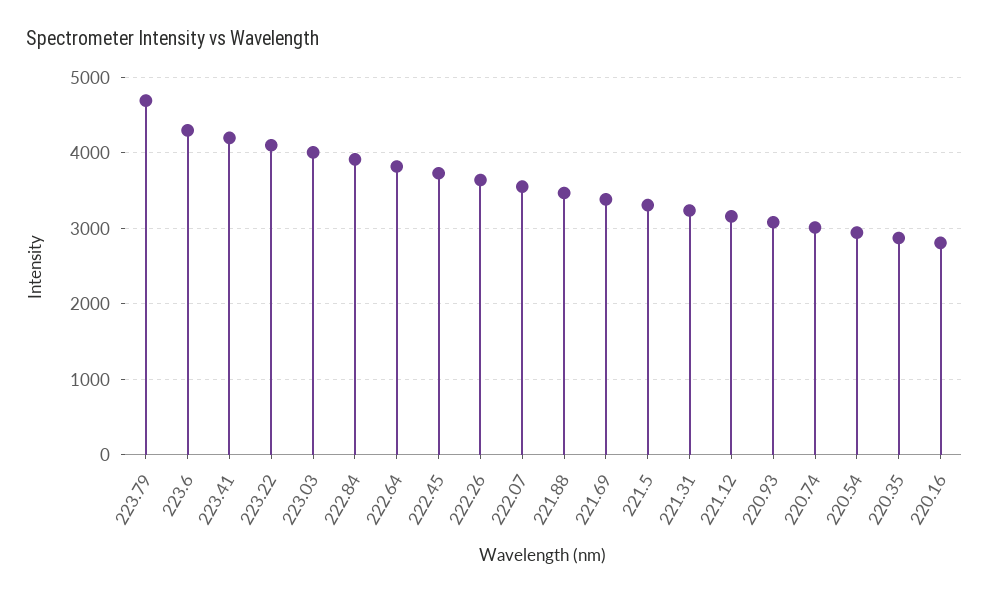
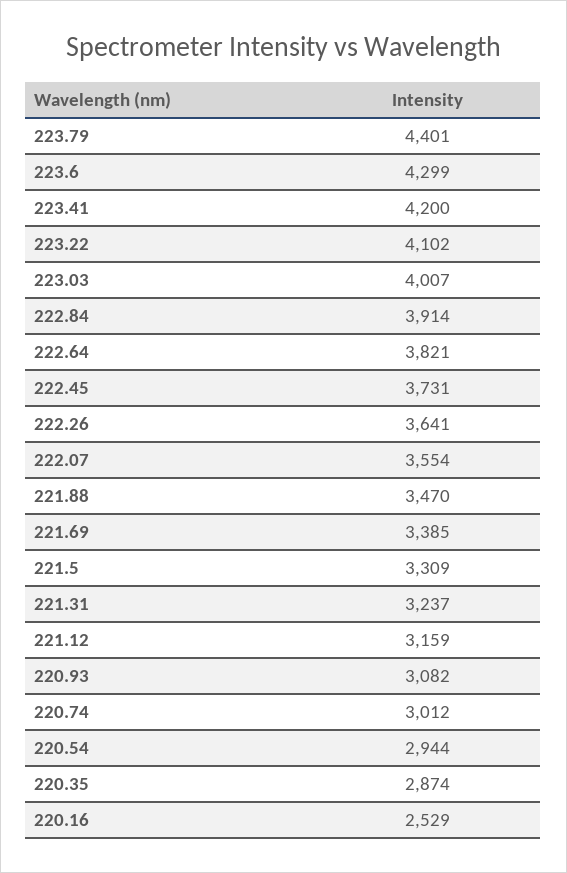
  {
-   "223.79": 4700,
+   "223.79": 4401,
    "223.6": 4299,
    "223.41": 4200,
    "223.22": 4102,
    "223.03": 4007,
    "222.84": 3914,
    "222.64": 3821,
    "222.45": 3731,
    "222.26": 3641,
    "222.07": 3554,
    "221.88": 3470,
    "221.69": 3385,
    "221.5": 3309,
    "221.31": 3237,
    "221.12": 3159,
    "220.93": 3082,
    "220.74": 3012,
    "220.54": 2944,
    "220.35": 2874,
-   "220.16": 2800
+   "220.16": 2529
  }

